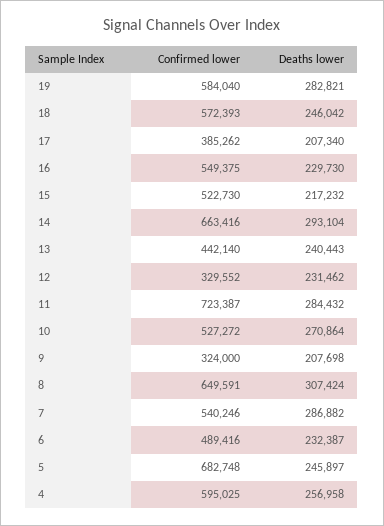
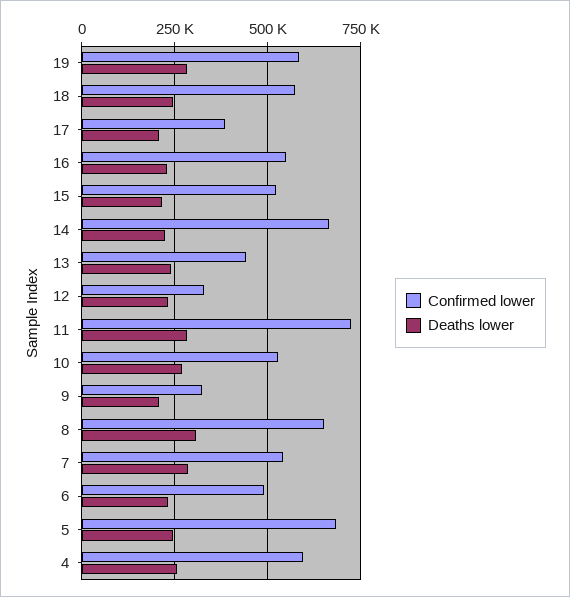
  {
    "Confirmed lower": {
      "19": 584040,
      "18": 572393,
      "17": 385262,
      "16": 549375,
      "15": 522730,
      "14": 663416,
      "13": 442140,
      "12": 329552,
      "11": 723387,
      "10": 527272,
      "9": 324000,
      "8": 649591,
      "7": 540246,
      "6": 489416,
      "5": 682748,
      "4": 595025
    },
    "Deaths lower": {
      "19": 282821,
      "18": 246042,
      "17": 207340,
      "16": 229730,
      "15": 217232,
-     "14": 293104,
+     "14": 225000,
      "13": 240443,
      "12": 231462,
      "11": 284432,
      "10": 270864,
      "9": 207698,
      "8": 307424,
      "7": 286882,
      "6": 232387,
      "5": 245897,
      "4": 256958
    }
  }

